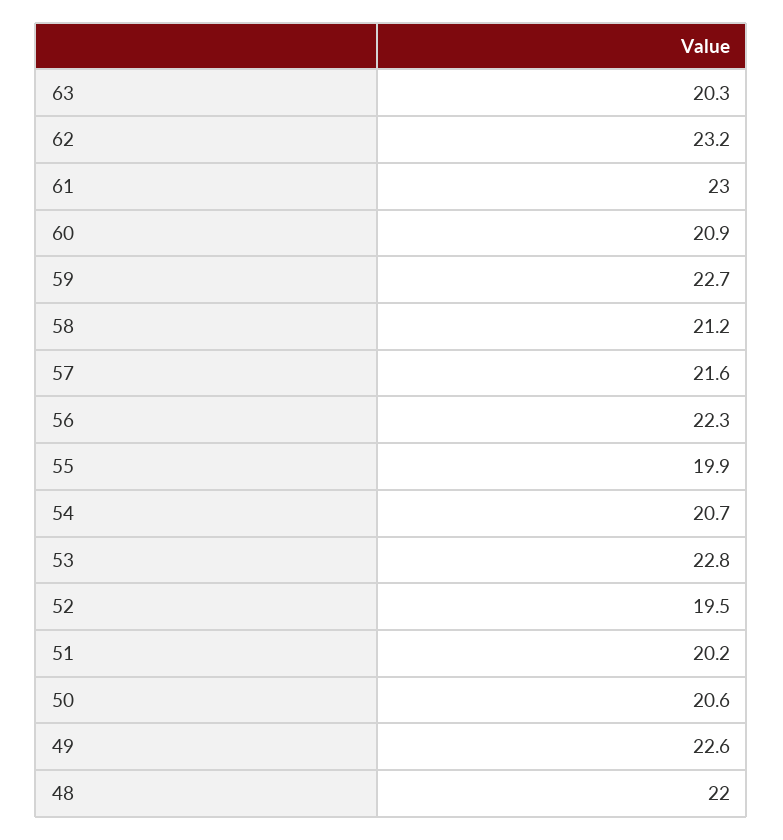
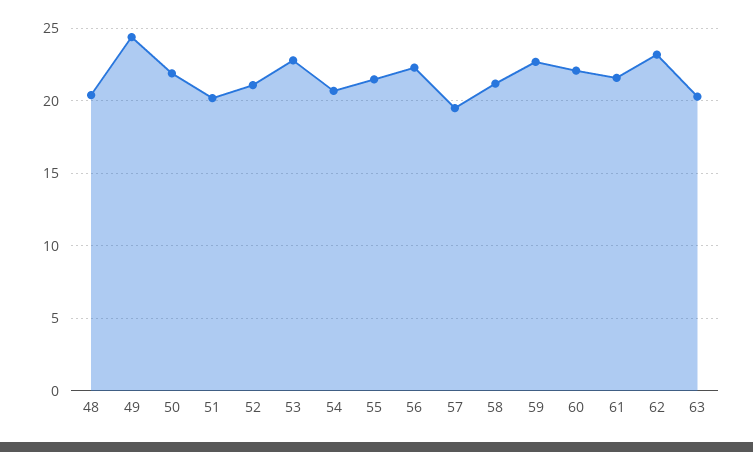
  {
    "63": 20.3,
    "62": 23.2,
-   "61": 23,
+   "61": 21.5,
-   "60": 20.9,
+   "60": 22,
    "59": 22.7,
    "58": 21.2,
-   "57": 21.6,
+   "57": 19.5,
    "56": 22.3,
-   "55": 19.9,
+   "55": 21.5,
    "54": 20.7,
    "53": 22.8,
-   "52": 19.5,
+   "52": 21,
    "51": 20.2,
-   "50": 20.6,
+   "50": 22,
-   "49": 22.6,
+   "49": 24.5,
-   "48": 22
+   "48": 20.5
  }

